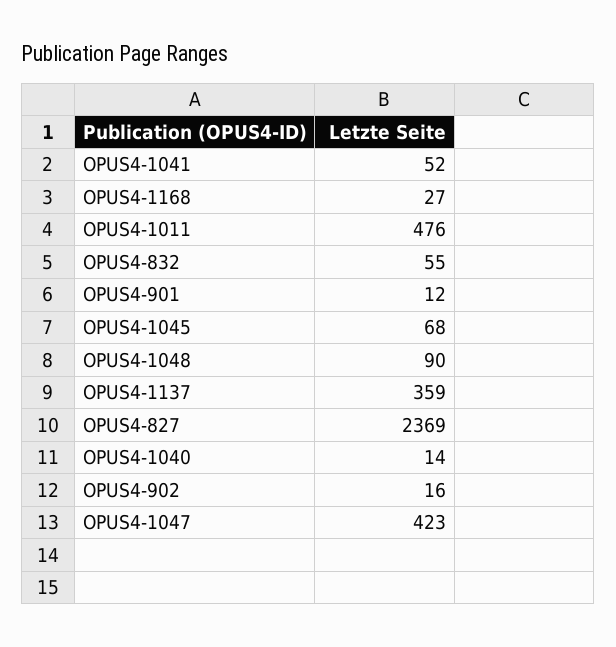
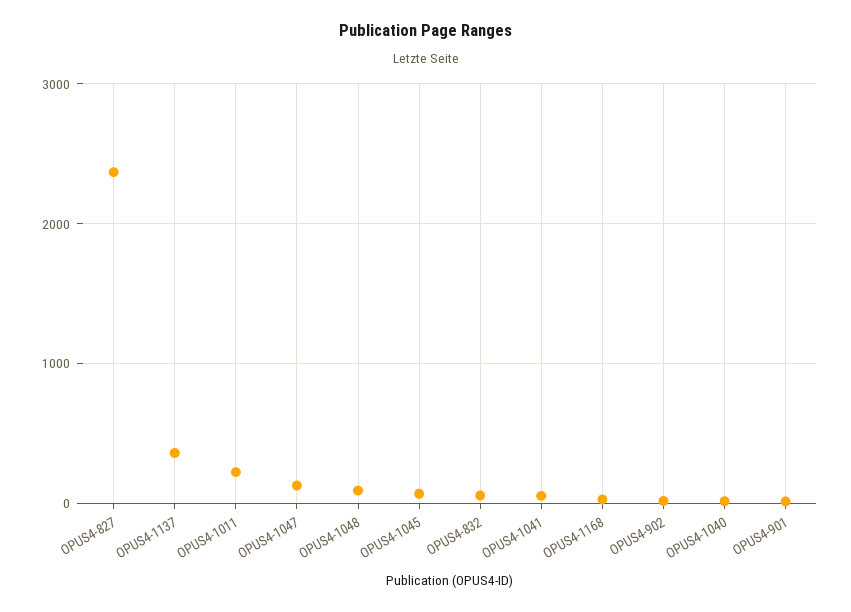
  {
    "OPUS4-1041": 52,
    "OPUS4-1168": 27,
-   "OPUS4-1011": 476,
+   "OPUS4-1011": 200,
    "OPUS4-832": 55,
    "OPUS4-901": 12,
    "OPUS4-1045": 68,
    "OPUS4-1048": 90,
    "OPUS4-1137": 359,
    "OPUS4-827": 2369,
    "OPUS4-1040": 14,
    "OPUS4-902": 16,
-   "OPUS4-1047": 423
+   "OPUS4-1047": 100
  }

